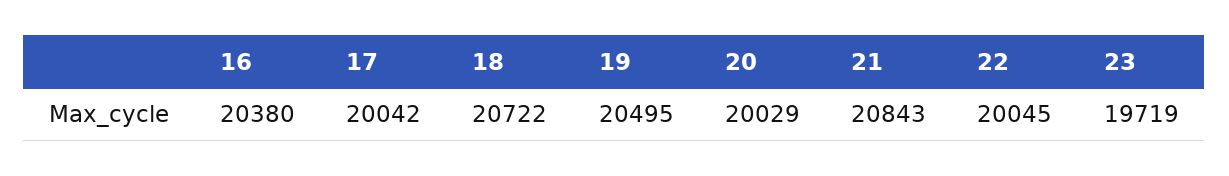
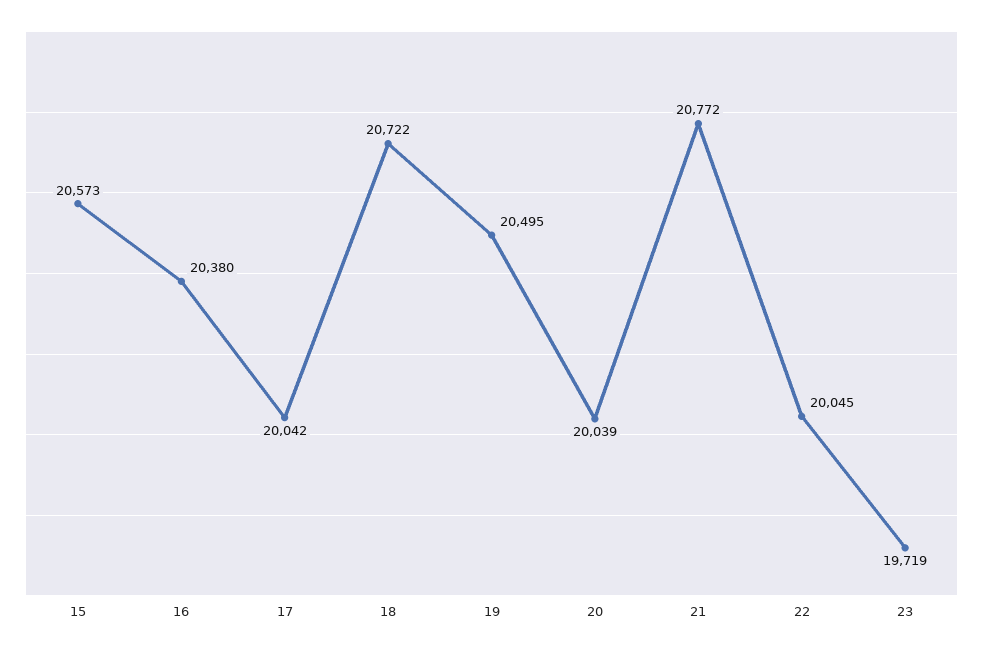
  {
    "16": 20380,
    "17": 20042,
    "18": 20722,
    "19": 20495,
-   "20": 20029,
+   "20": 20039,
-   "21": 20843,
+   "21": 20772,
    "22": 20045,
-   "23": 19719
+   "23": 19719,
+   "15": 20573
  }

